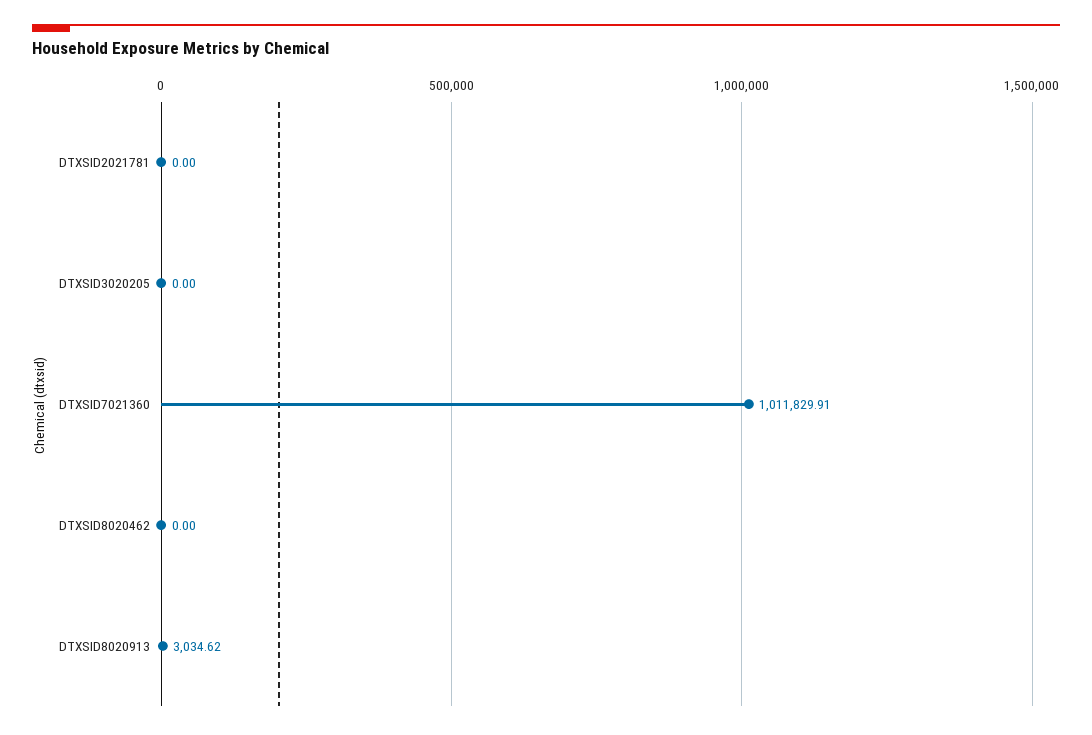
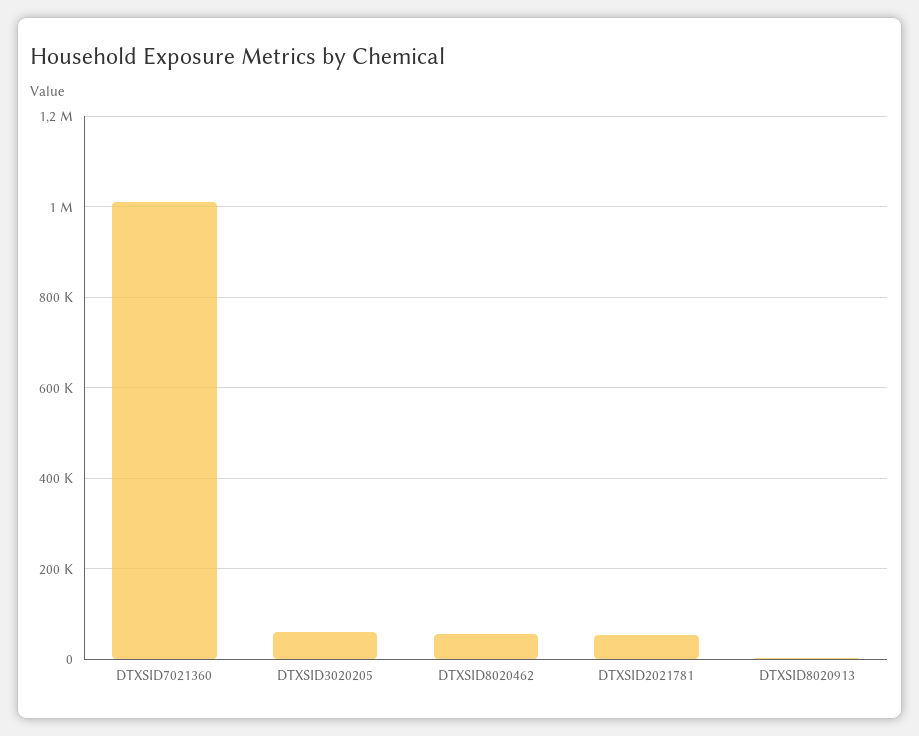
  {
-   "DTXSID2021781": 0,
+   "DTXSID2021781": 60000,
-   "DTXSID3020205": 0,
+   "DTXSID3020205": 60000,
    "DTXSID7021360": 1011829.91,
-   "DTXSID8020462": 0,
+   "DTXSID8020462": 60000,
    "DTXSID8020913": 3034.62
  }

